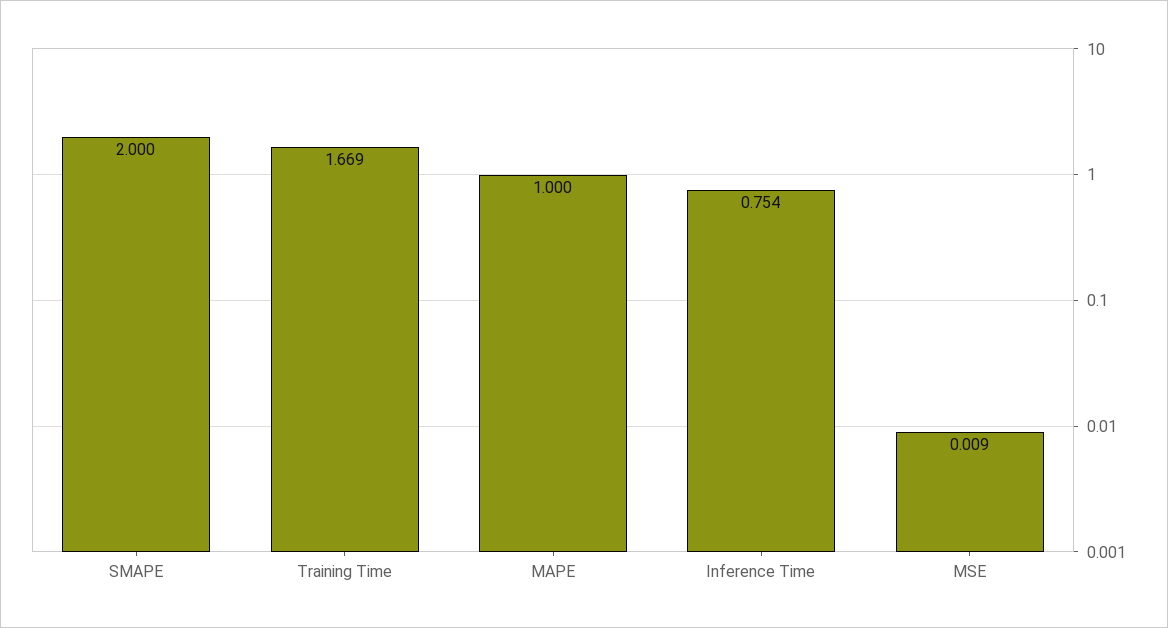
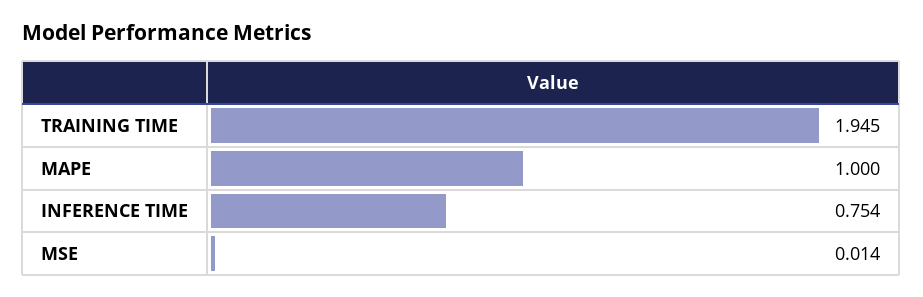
  {
-   "SMAPE": 2,
-   "Training Time": 1.669,
+   "Training Time": 1.945,
    "MAPE": 1,
    "Inference Time": 0.754,
-   "MSE": 0.009
+   "MSE": 0.014
  }

